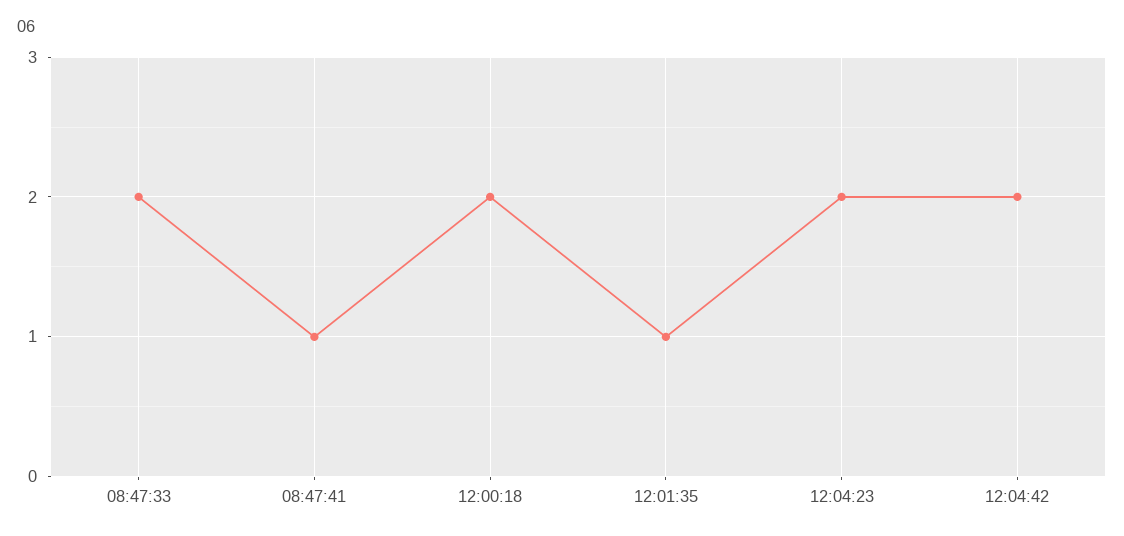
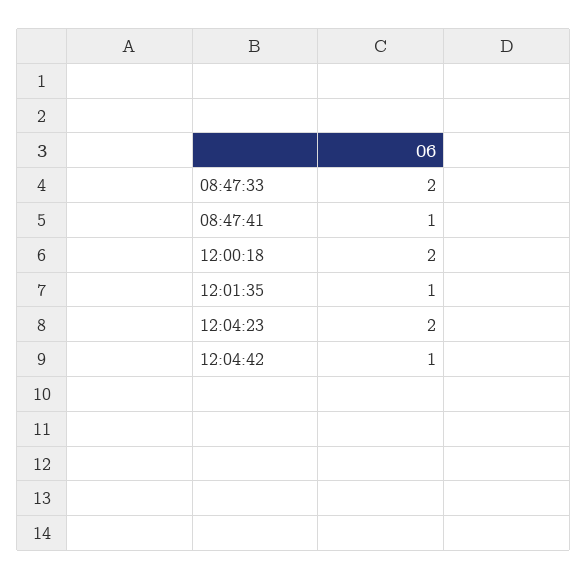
  {
    "08:47:33": 2,
    "08:47:41": 1,
    "12:00:18": 2,
    "12:01:35": 1,
    "12:04:23": 2,
-   "12:04:42": 2
+   "12:04:42": 1
  }

